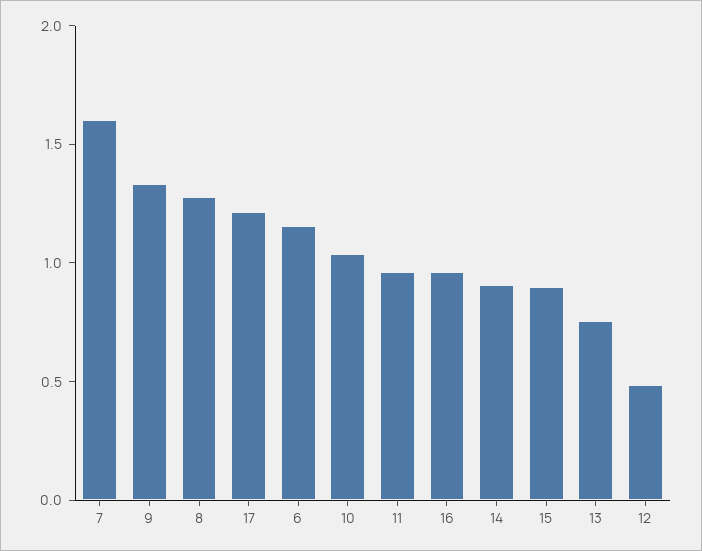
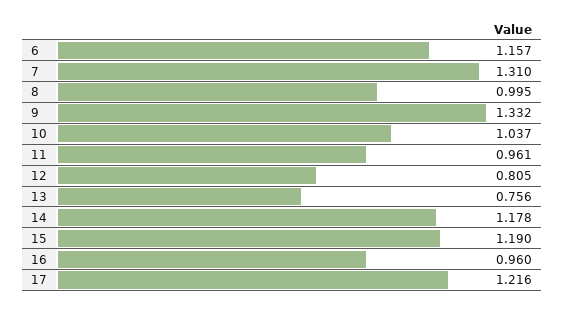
  {
-   "7": 1.6,
+   "7": 1.31,
    "9": 1.332,
-   "8": 1.3,
+   "8": 0.995,
    "17": 1.216,
    "6": 1.157,
    "10": 1.037,
    "11": 0.961,
    "16": 0.96,
-   "14": 0.9,
+   "14": 1.178,
-   "15": 0.9,
+   "15": 1.19,
    "13": 0.756,
-   "12": 0.5
+   "12": 0.805
  }

